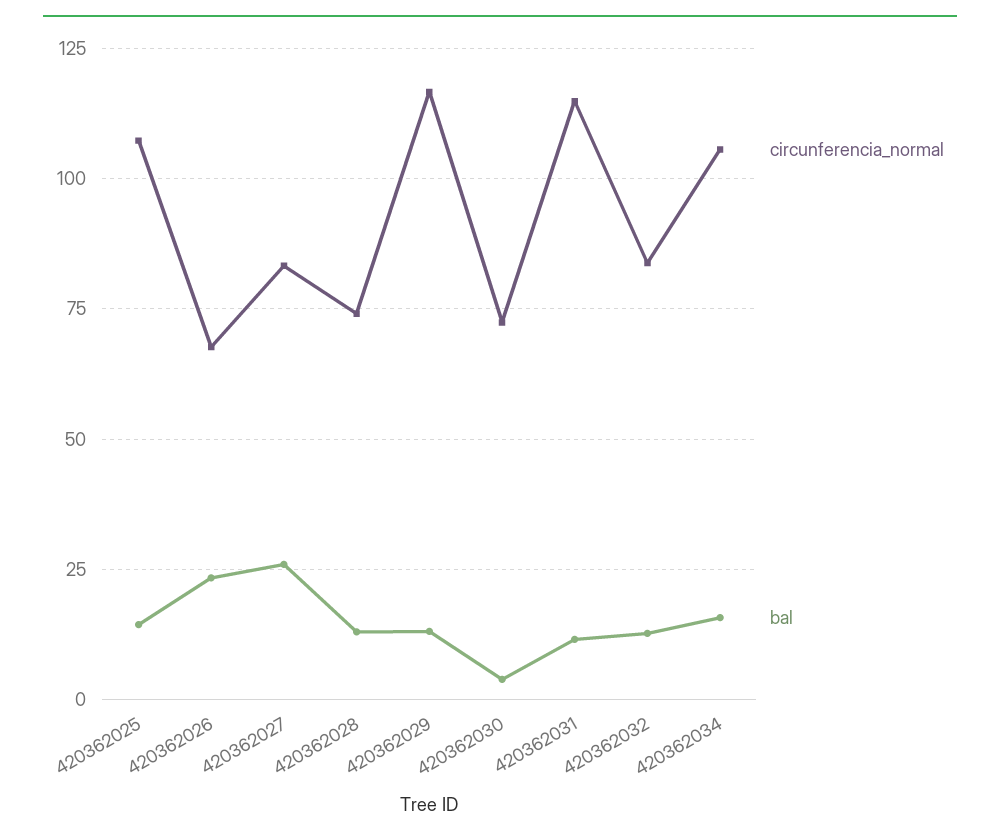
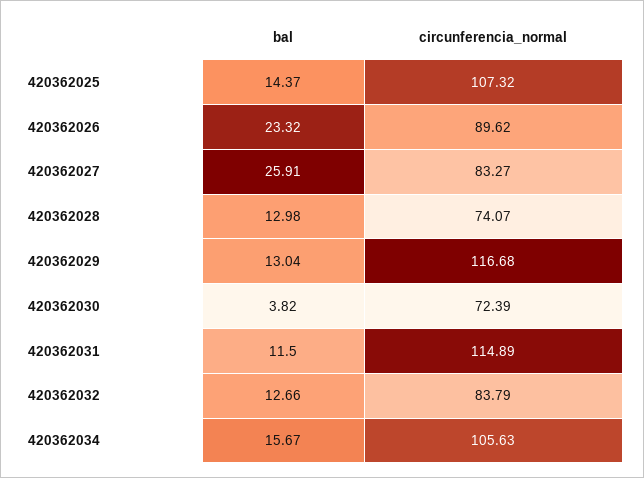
  {
    "circunferencia_normal": {
      "420362025": 107.32,
-     "420362026": 67.5,
+     "420362026": 89.62,
      "420362027": 83.27,
      "420362028": 74.07,
      "420362029": 116.68,
      "420362030": 72.39,
      "420362031": 114.89,
      "420362032": 83.79,
      "420362034": 105.63
    },
    "bal": {
      "420362025": 14.37,
      "420362026": 23.32,
      "420362027": 25.91,
      "420362028": 12.98,
      "420362029": 13.04,
      "420362030": 3.82,
      "420362031": 11.5,
      "420362032": 12.66,
      "420362034": 15.67
    }
  }

